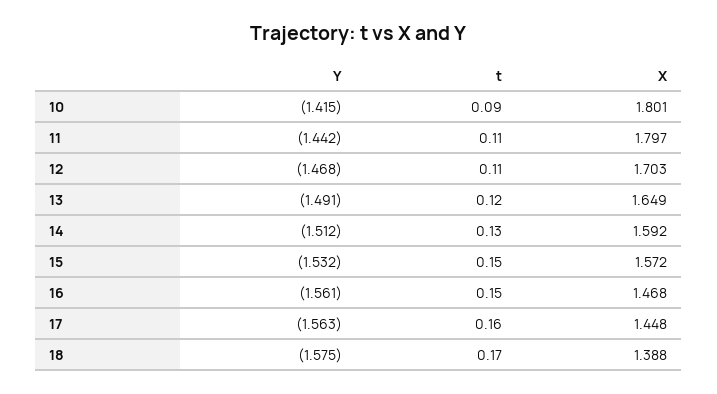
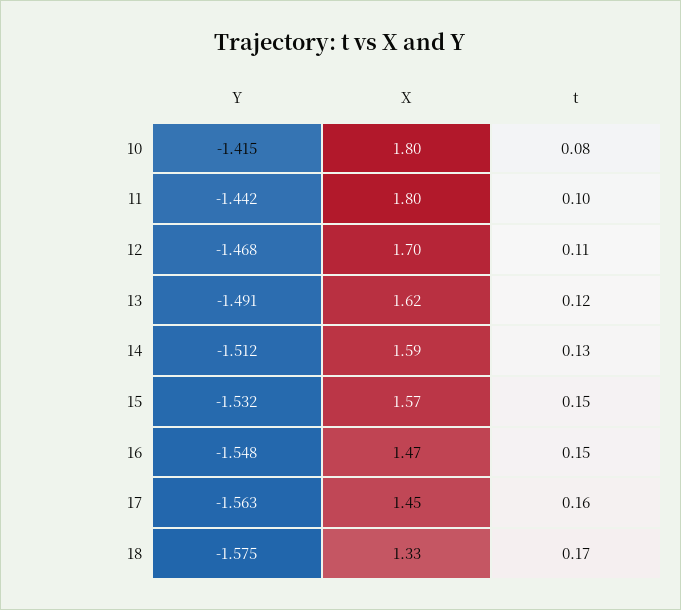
  {
    "Y": {
      "10": -1.415,
      "11": -1.442,
      "12": -1.468,
      "13": -1.491,
      "14": -1.512,
      "15": -1.532,
-     "16": -1.561,
+     "16": -1.548,
      "17": -1.563,
      "18": -1.575
    },
    "t": {
-     "10": 0.09,
+     "10": 0.08,
-     "11": 0.11,
+     "11": 0.1,
      "12": 0.11,
      "13": 0.12,
      "14": 0.13,
      "15": 0.15,
      "16": 0.15,
      "17": 0.16,
      "18": 0.17
    },
    "X": {
      "10": 1.801,
      "11": 1.797,
      "12": 1.703,
-     "13": 1.649,
+     "13": 1.62,
      "14": 1.592,
      "15": 1.572,
      "16": 1.468,
      "17": 1.448,
-     "18": 1.388
+     "18": 1.33
    }
  }

